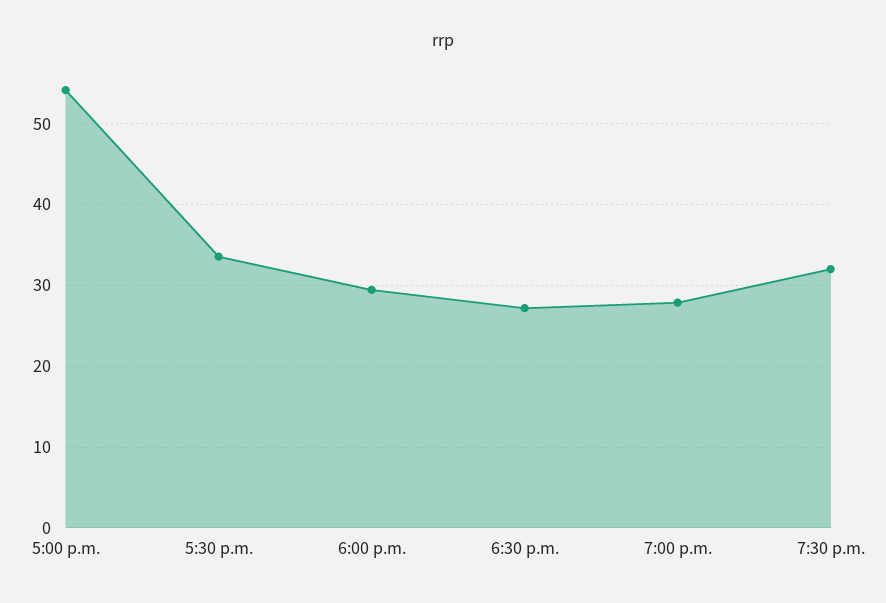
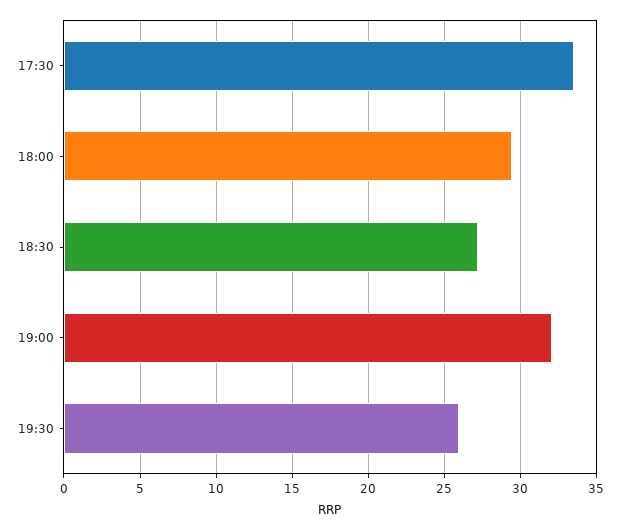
  {
-   "5:00 p.m.": 54,
    "5:30 p.m.": 33.5,
    "6:00 p.m.": 29.5,
    "6:30 p.m.": 27,
-   "7:00 p.m.": 28,
+   "7:00 p.m.": 32,
-   "7:30 p.m.": 32
+   "7:30 p.m.": 26
  }

